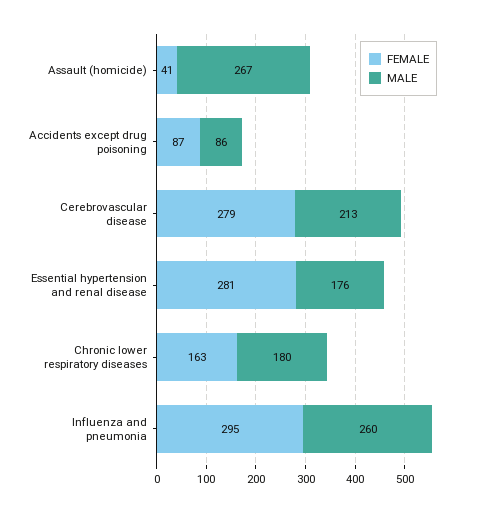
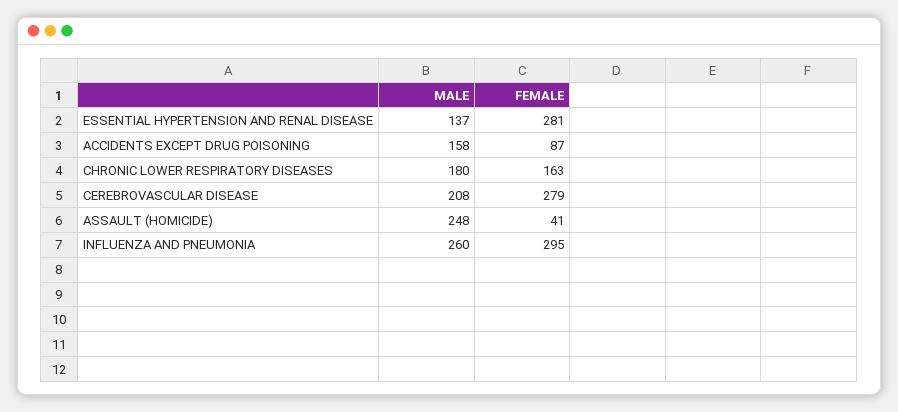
  {
    "FEMALE": {
      "Assault (homicide)": 41,
      "Accidents except drug poisoning": 87,
      "Cerebrovascular disease": 279,
      "Essential hypertension and renal disease": 281,
      "Chronic lower respiratory diseases": 163,
      "Influenza and pneumonia": 295
    },
    "MALE": {
-     "Assault (homicide)": 267,
+     "Assault (homicide)": 248,
-     "Accidents except drug poisoning": 86,
+     "Accidents except drug poisoning": 158,
-     "Cerebrovascular disease": 213,
+     "Cerebrovascular disease": 208,
-     "Essential hypertension and renal disease": 176,
+     "Essential hypertension and renal disease": 137,
      "Chronic lower respiratory diseases": 180,
      "Influenza and pneumonia": 260
    }
  }

